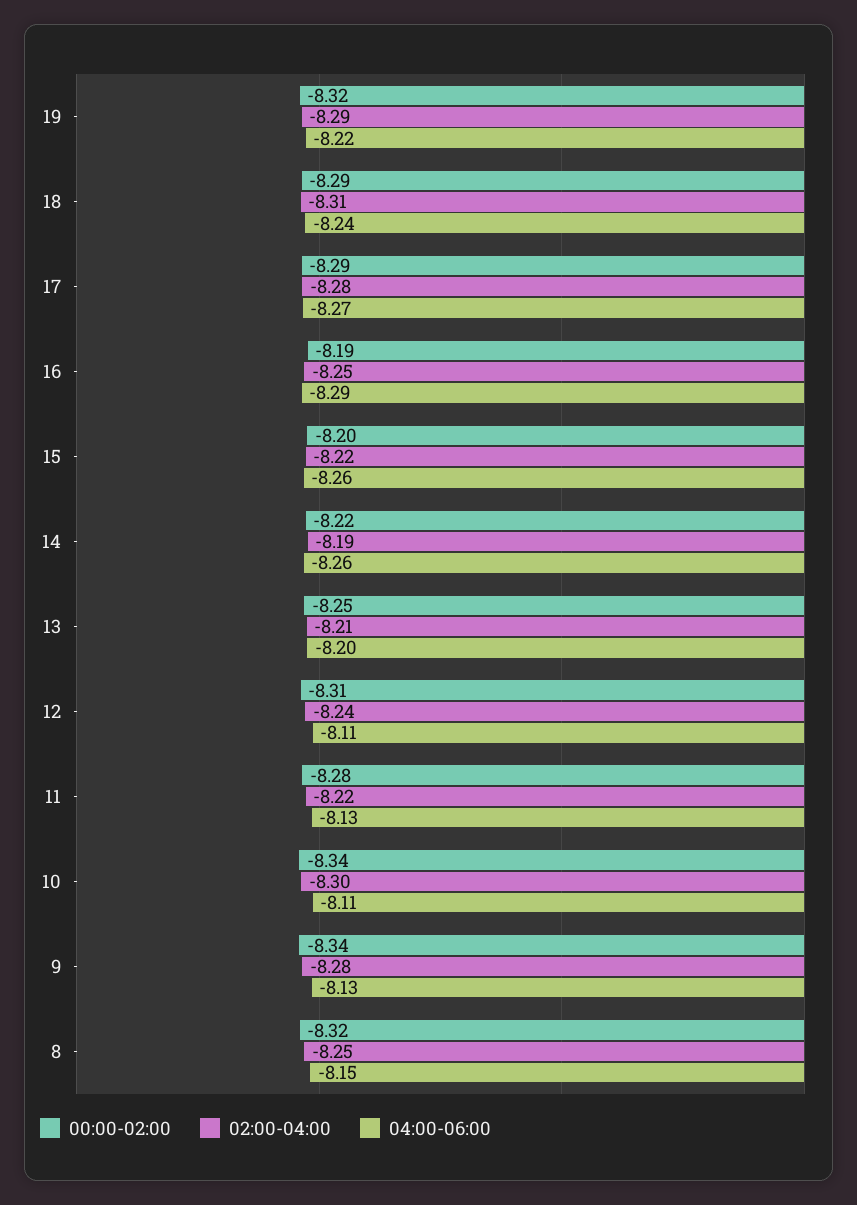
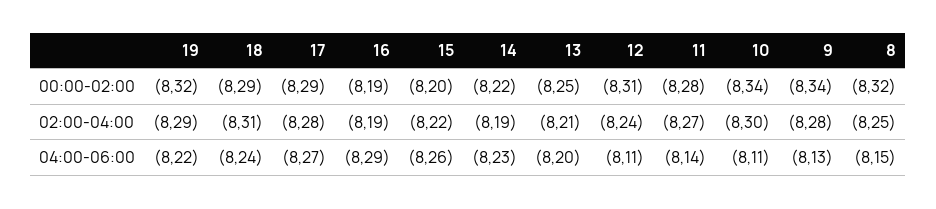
  {
    "00:00-02:00": {
      "19": -8.32,
      "18": -8.29,
      "17": -8.29,
      "16": -8.19,
      "15": -8.2,
      "14": -8.22,
      "13": -8.25,
      "12": -8.31,
      "11": -8.28,
      "10": -8.34,
      "9": -8.34,
      "8": -8.32
    },
    "02:00-04:00": {
      "19": -8.29,
      "18": -8.31,
      "17": -8.28,
-     "16": -8.25,
+     "16": -8.19,
      "15": -8.22,
      "14": -8.19,
      "13": -8.21,
      "12": -8.24,
-     "11": -8.22,
+     "11": -8.27,
      "10": -8.3,
      "9": -8.28,
      "8": -8.25
    },
    "04:00-06:00": {
      "19": -8.22,
      "18": -8.24,
      "17": -8.27,
      "16": -8.29,
      "15": -8.26,
-     "14": -8.26,
+     "14": -8.23,
      "13": -8.2,
      "12": -8.11,
-     "11": -8.13,
+     "11": -8.14,
      "10": -8.11,
      "9": -8.13,
      "8": -8.15
    }
  }

